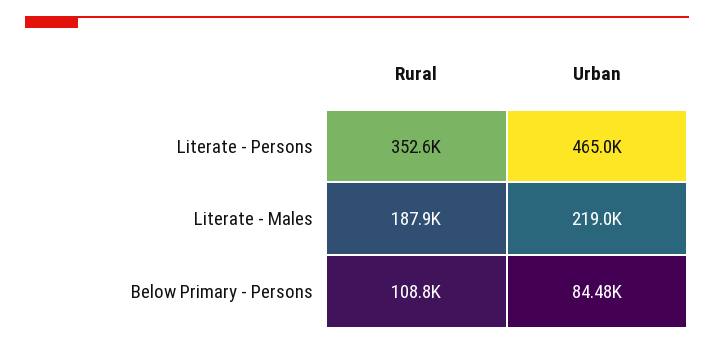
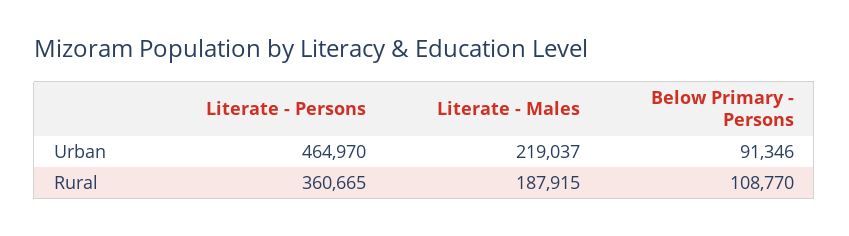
  {
    "Rural": {
-     "Literate - Persons": 352600,
+     "Literate - Persons": 360665,
      "Literate - Males": 187915,
      "Below Primary - Persons": 108770
    },
    "Urban": {
      "Literate - Persons": 464970,
      "Literate - Males": 219037,
-     "Below Primary - Persons": 84480
+     "Below Primary - Persons": 91346
    }
  }

